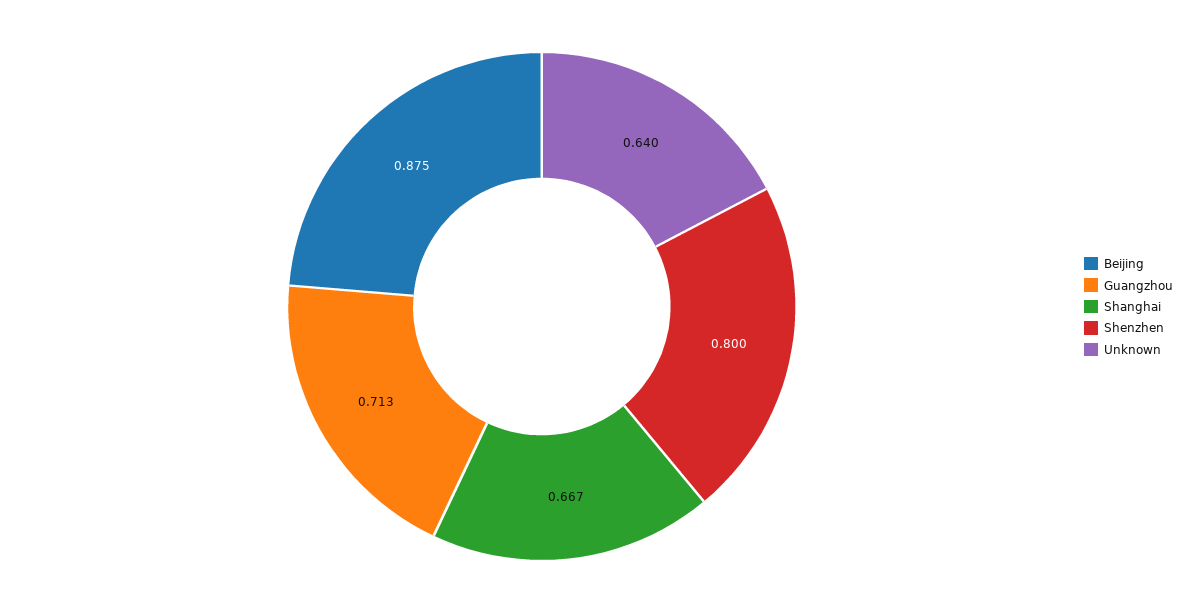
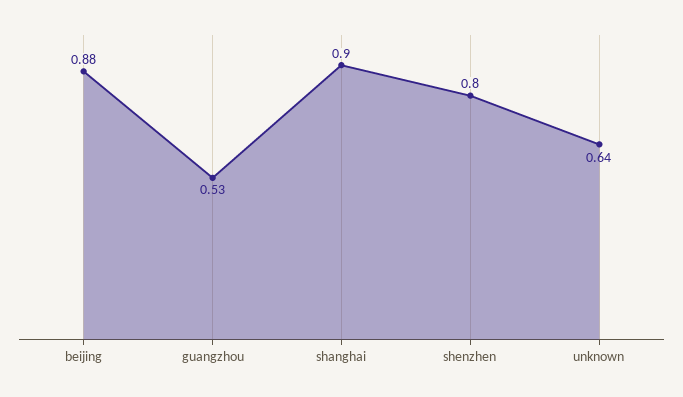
  {
    "Beijing": 0.875,
-   "Guangzhou": 0.713,
+   "Guangzhou": 0.53,
-   "Shanghai": 0.667,
+   "Shanghai": 0.9,
    "Shenzhen": 0.8,
    "Unknown": 0.64
  }

